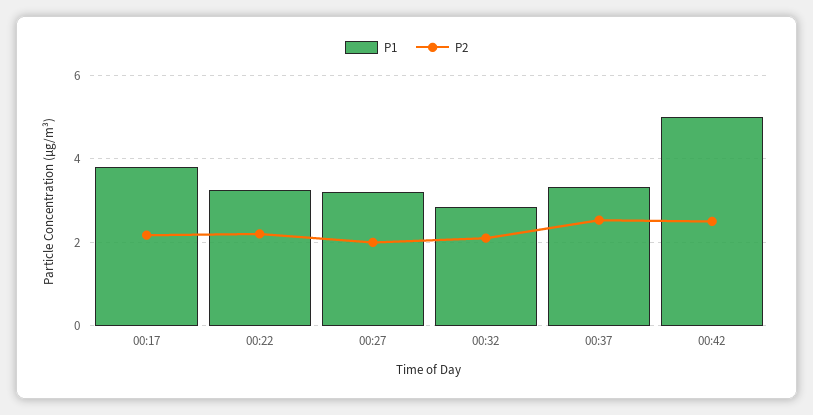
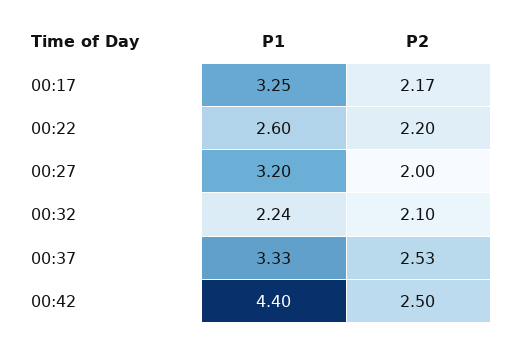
  {
    "P1": {
-     "00:17": 3.8,
+     "00:17": 3.25,
-     "00:22": 3.2,
+     "00:22": 2.6,
      "00:27": 3.2,
-     "00:32": 2.8,
+     "00:32": 2.24,
      "00:37": 3.33,
-     "00:42": 5
+     "00:42": 4.4
    },
    "P2": {
      "00:17": 2.17,
      "00:22": 2.2,
      "00:27": 2,
      "00:32": 2.1,
      "00:37": 2.53,
      "00:42": 2.5
    }
  }

